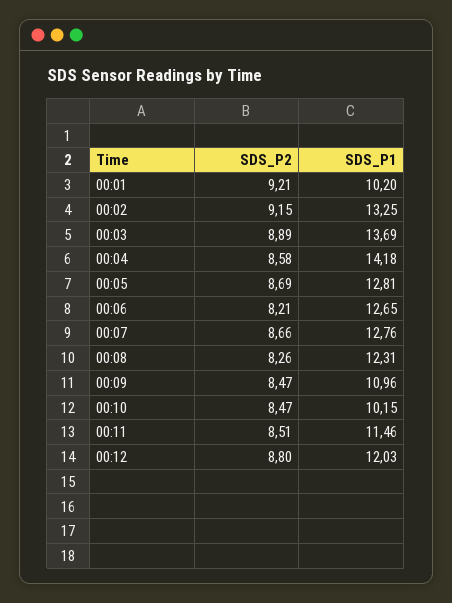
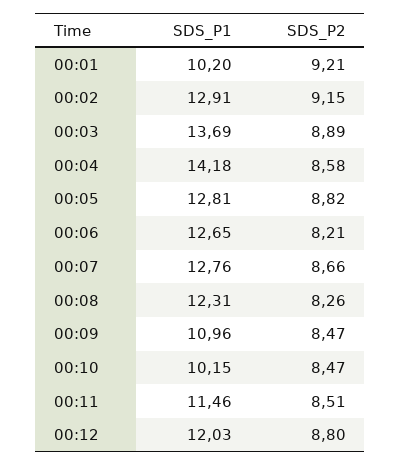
  {
    "SDS_P2": {
      "00:01": 9.21,
      "00:02": 9.15,
      "00:03": 8.89,
      "00:04": 8.58,
-     "00:05": 8.69,
+     "00:05": 8.82,
      "00:06": 8.21,
      "00:07": 8.66,
      "00:08": 8.26,
      "00:09": 8.47,
      "00:10": 8.47,
      "00:11": 8.51,
      "00:12": 8.8
    },
    "SDS_P1": {
      "00:01": 10.2,
-     "00:02": 13.25,
+     "00:02": 12.91,
      "00:03": 13.69,
      "00:04": 14.18,
      "00:05": 12.81,
      "00:06": 12.65,
      "00:07": 12.76,
      "00:08": 12.31,
      "00:09": 10.96,
      "00:10": 10.15,
      "00:11": 11.46,
      "00:12": 12.03
    }
  }

